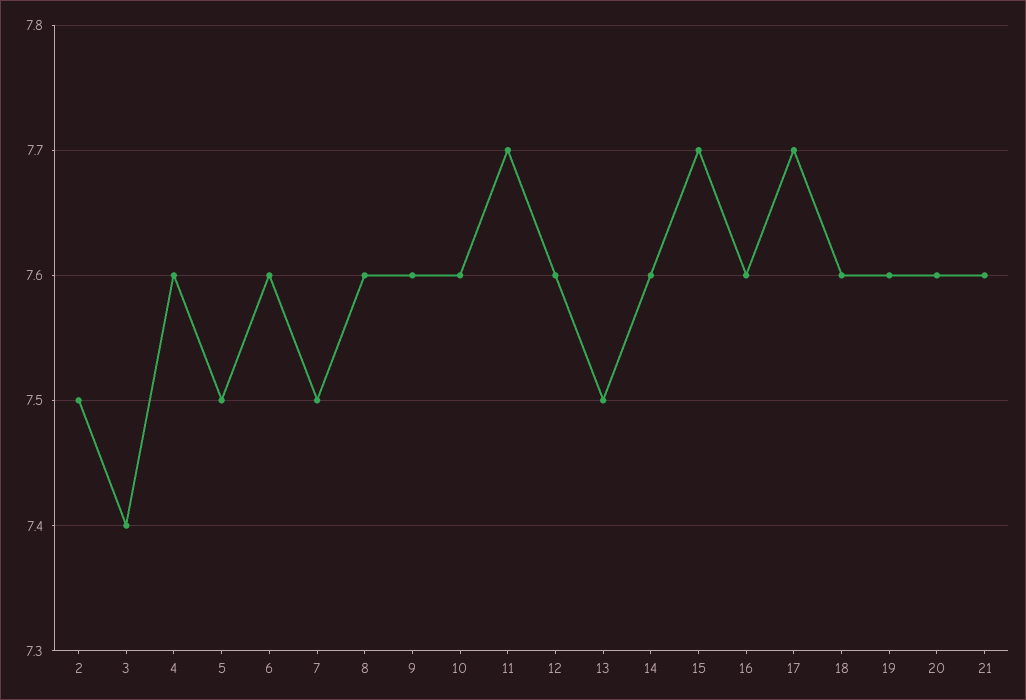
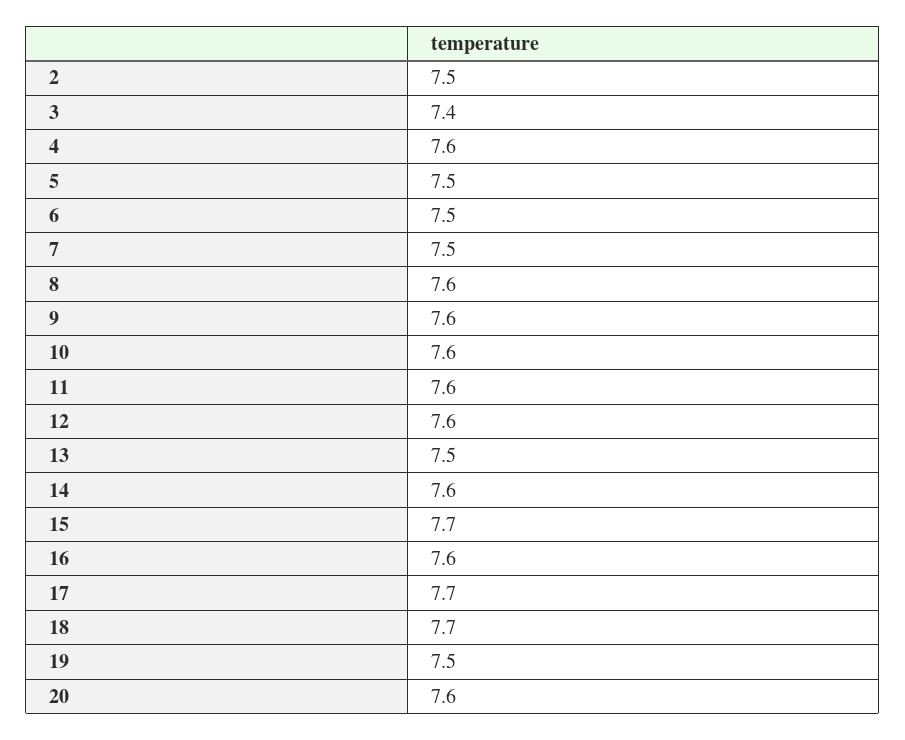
  {
    "2": 7.5,
    "3": 7.4,
    "4": 7.6,
    "5": 7.5,
-   "6": 7.6,
+   "6": 7.5,
    "7": 7.5,
    "8": 7.6,
    "9": 7.6,
    "10": 7.6,
-   "11": 7.7,
+   "11": 7.6,
    "12": 7.6,
    "13": 7.5,
    "14": 7.6,
    "15": 7.7,
    "16": 7.6,
    "17": 7.7,
-   "18": 7.6,
+   "18": 7.7,
-   "19": 7.6,
+   "19": 7.5,
-   "20": 7.6,
+   "20": 7.6
-   "21": 7.6
  }

